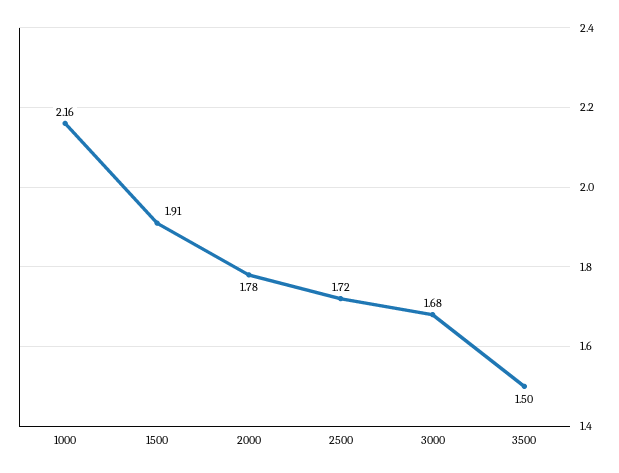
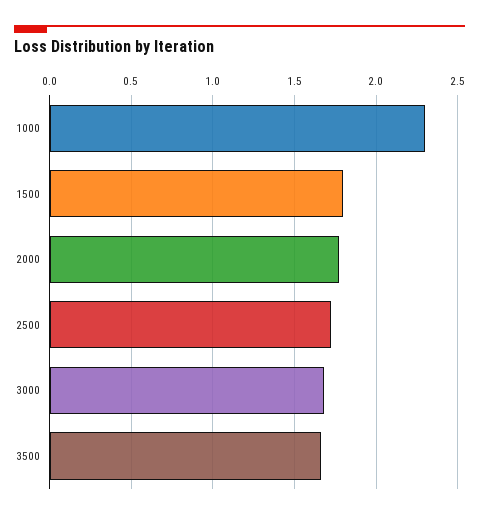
  {
-   "1000": 2.16,
+   "1000": 2.3,
-   "1500": 1.91,
+   "1500": 1.8,
    "2000": 1.78,
    "2500": 1.72,
    "3000": 1.68,
-   "3500": 1.5
+   "3500": 1.65
  }

